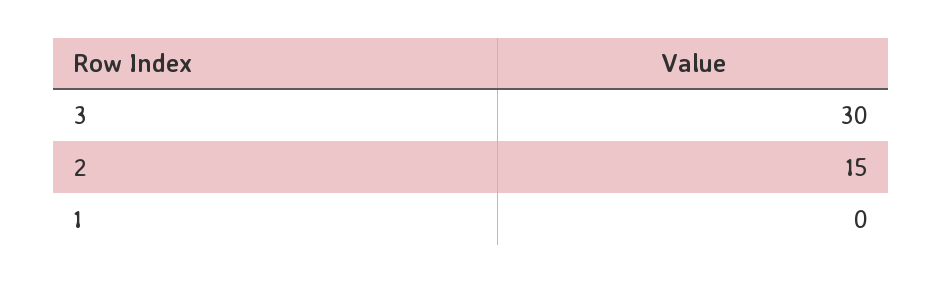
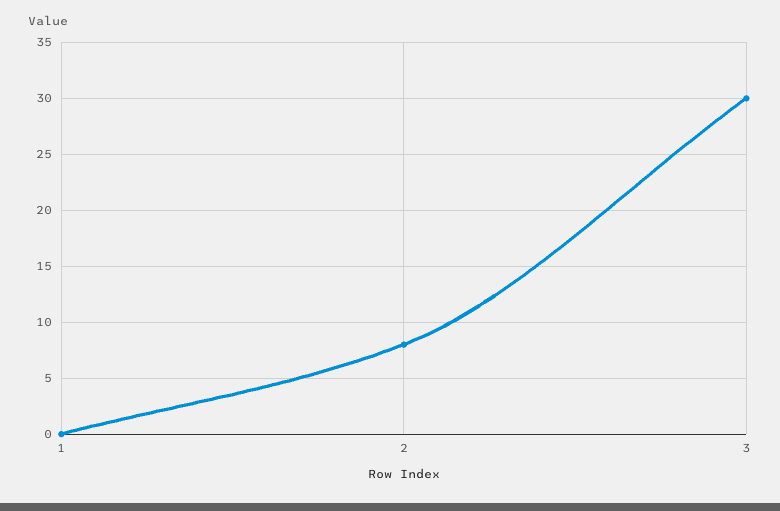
  {
    "3": 30,
-   "2": 15,
+   "2": 8,
    "1": 0
  }

